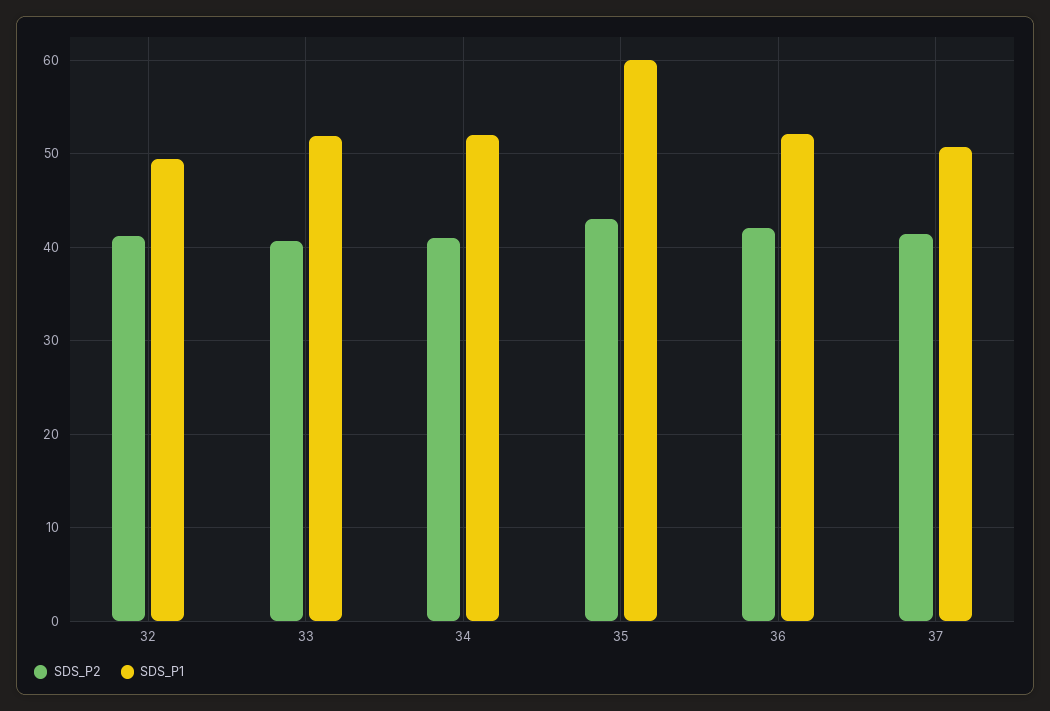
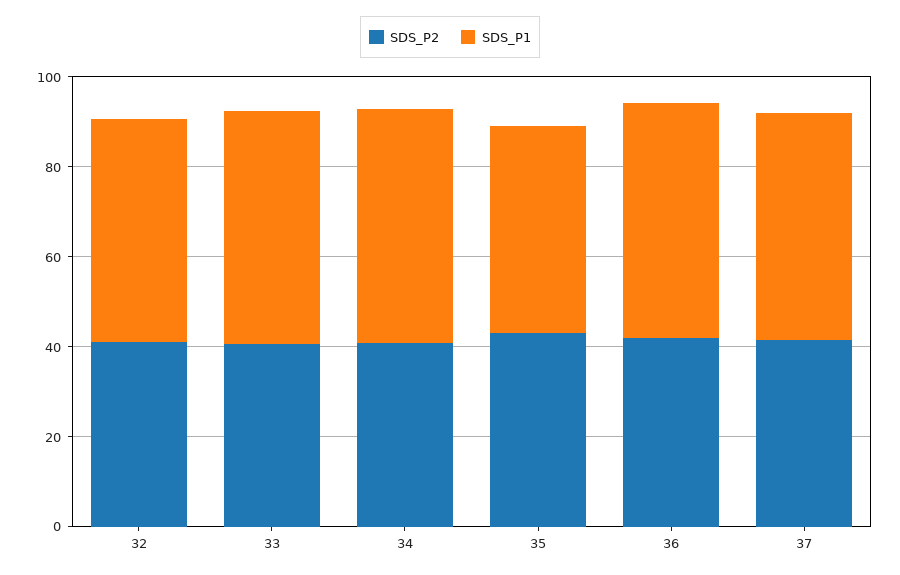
  {
    "SDS_P2": {
      "32": 41,
      "33": 41,
      "34": 41,
      "35": 43,
      "36": 42,
      "37": 41
    },
    "SDS_P1": {
      "32": 49,
      "33": 52,
      "34": 52,
-     "35": 60,
+     "35": 45,
      "36": 52,
      "37": 51
    }
  }

